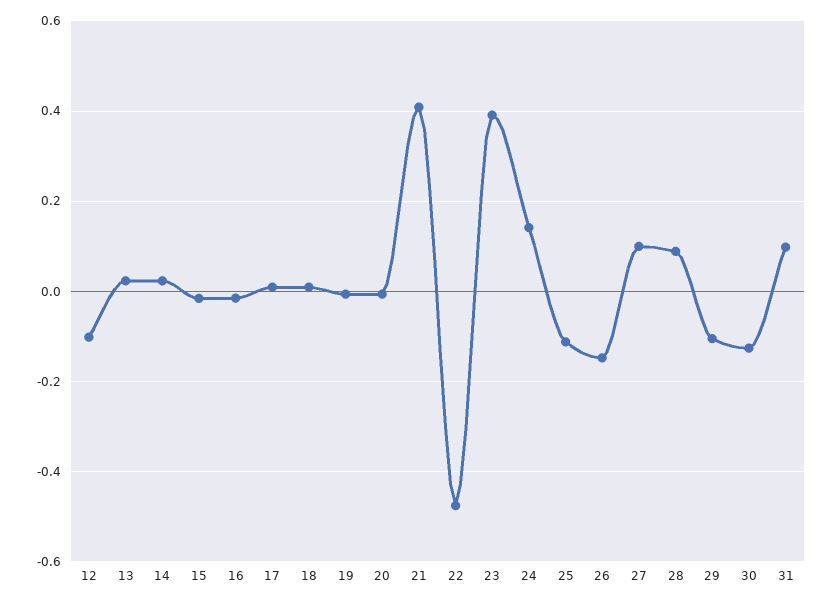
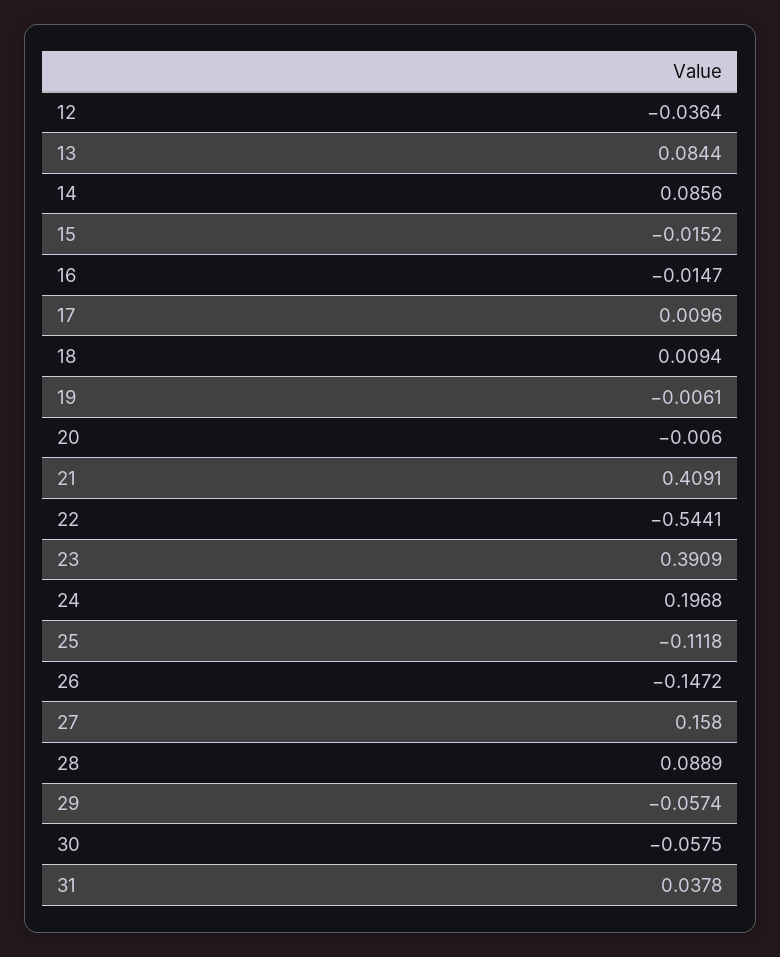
  {
-   "12": -0.1,
+   "12": -0.0364,
-   "13": 0.02,
+   "13": 0.0844,
-   "14": 0.02,
+   "14": 0.0856,
    "15": -0.0152,
    "16": -0.0147,
    "17": 0.0096,
    "18": 0.0094,
    "19": -0.0061,
    "20": -0.006,
    "21": 0.4091,
-   "22": -0.48,
+   "22": -0.5441,
    "23": 0.3909,
-   "24": 0.14,
+   "24": 0.1968,
    "25": -0.1118,
    "26": -0.1472,
-   "27": 0.1,
+   "27": 0.158,
    "28": 0.0889,
-   "29": -0.1,
+   "29": -0.0574,
-   "30": -0.12,
+   "30": -0.0575,
-   "31": 0.1
+   "31": 0.0378
  }

